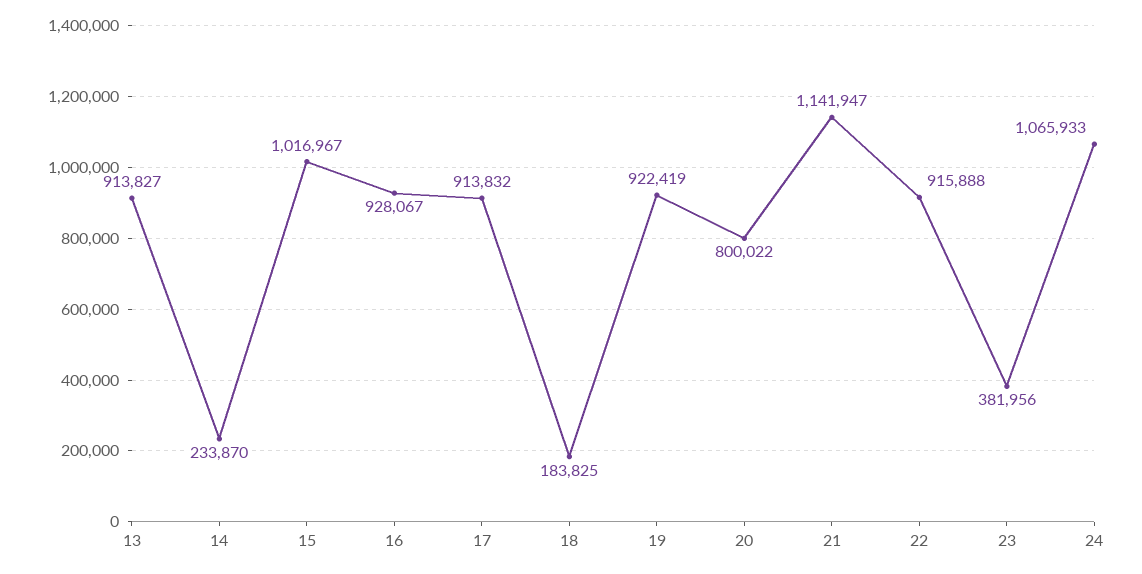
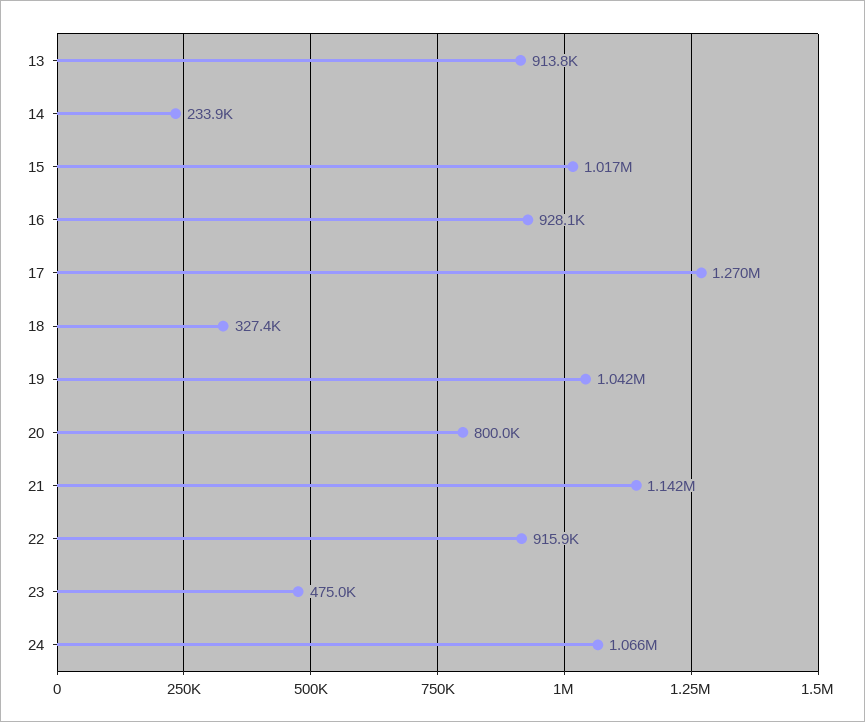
  {
    "13": 913827,
    "14": 233870,
    "15": 1016967,
    "16": 928067,
-   "17": 913832,
+   "17": 1270000,
-   "18": 183825,
+   "18": 327400,
-   "19": 922419,
+   "19": 1042000,
    "20": 800022,
    "21": 1141947,
    "22": 915888,
-   "23": 381956,
+   "23": 475000,
    "24": 1065933
  }

